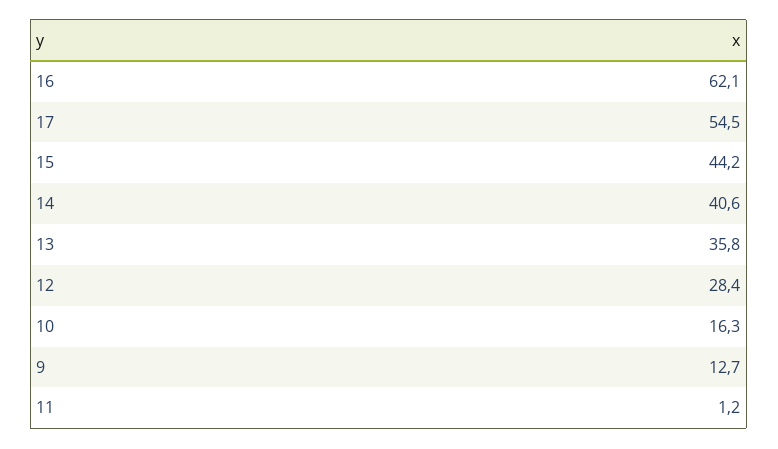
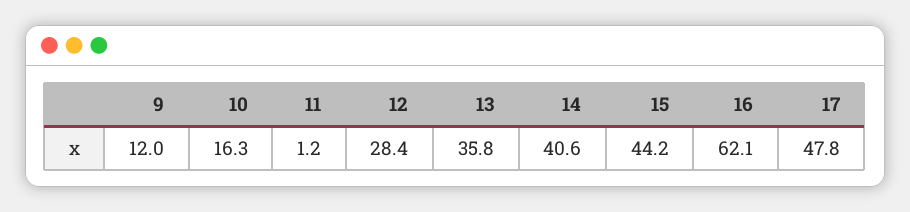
  {
    "16": 62.1,
-   "17": 54.5,
+   "17": 47.8,
    "15": 44.2,
    "14": 40.6,
    "13": 35.8,
    "12": 28.4,
    "10": 16.3,
-   "9": 12.7,
+   "9": 12,
    "11": 1.2
  }

